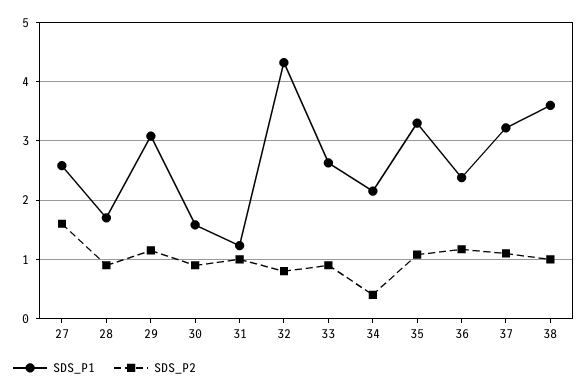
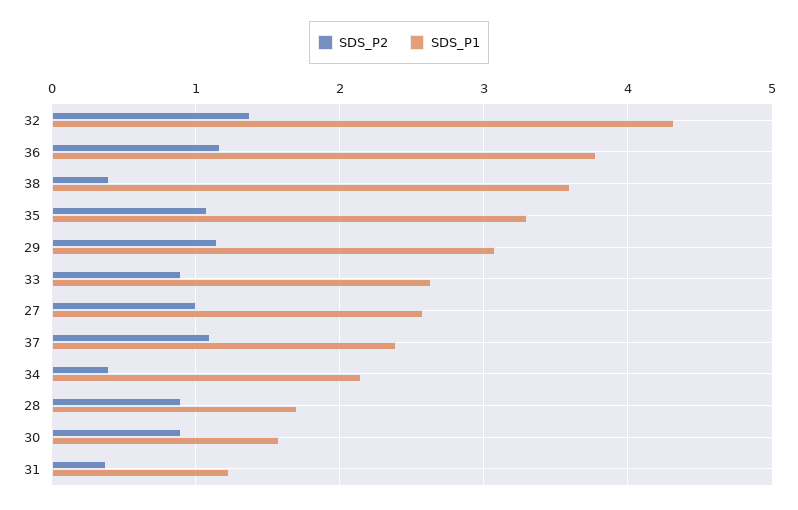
  {
    "SDS_P1": {
      "27": 2.6,
      "28": 1.7,
      "29": 3.1,
      "30": 1.6,
      "31": 1.2,
      "32": 4.3,
      "33": 2.6,
      "34": 2.2,
      "35": 3.3,
-     "36": 2.4,
+     "36": 3.8,
-     "37": 3.2,
+     "37": 2.4,
      "38": 3.6
    },
    "SDS_P2": {
-     "27": 1.6,
+     "27": 1,
      "28": 0.9,
      "29": 1.2,
      "30": 0.9,
-     "31": 1,
+     "31": 0.4,
-     "32": 0.8,
+     "32": 1.4,
      "33": 0.9,
      "34": 0.4,
      "35": 1.1,
      "36": 1.2,
      "37": 1.1,
-     "38": 1
+     "38": 0.4
    }
  }

